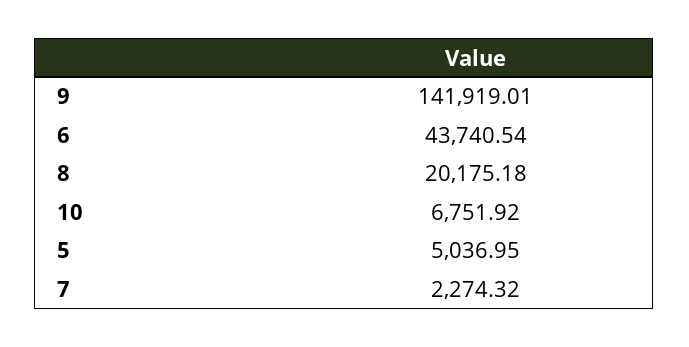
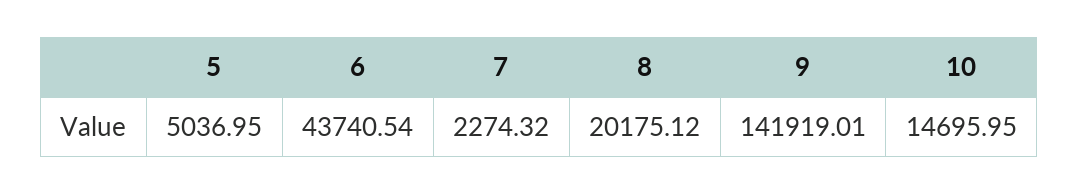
  {
    "9": 141919.01,
    "6": 43740.54,
-   "8": 20175.18,
+   "8": 20175.12,
-   "10": 6751.92,
+   "10": 14695.95,
    "5": 5036.95,
    "7": 2274.32
  }

